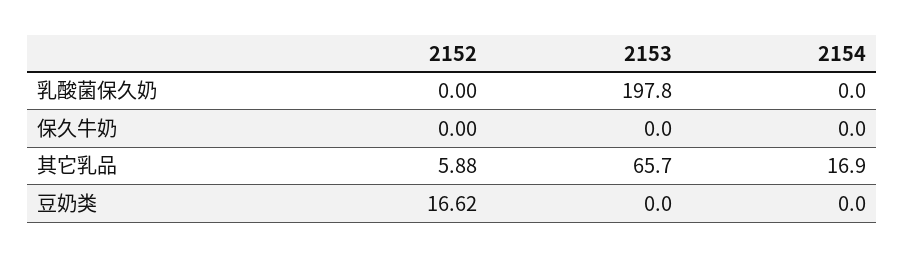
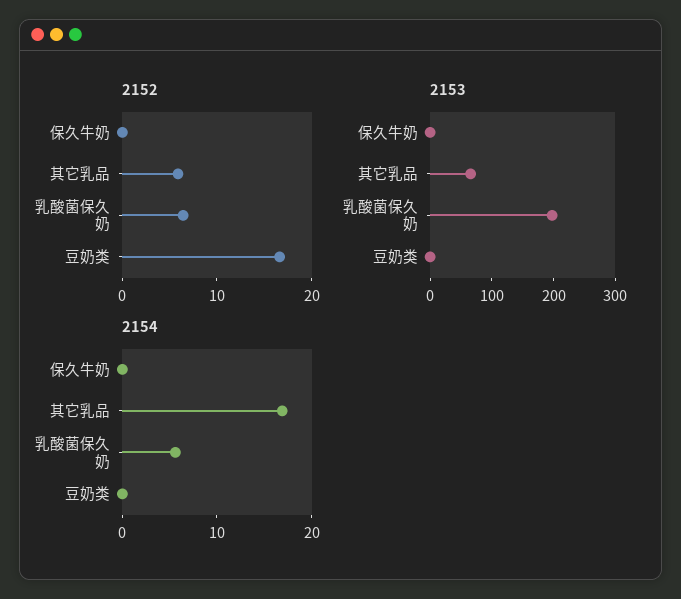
  {
    "2152": {
-     "乳酸菌保久奶": 0,
+     "乳酸菌保久奶": 6,
      "保久牛奶": 0,
      "其它乳品": 5.88,
      "豆奶类": 16.62
    },
    "2153": {
      "乳酸菌保久奶": 197.8,
      "保久牛奶": 0,
      "其它乳品": 65.7,
      "豆奶类": 0
    },
    "2154": {
-     "乳酸菌保久奶": 0,
+     "乳酸菌保久奶": 6,
      "保久牛奶": 0,
      "其它乳品": 16.9,
      "豆奶类": 0
    }
  }

